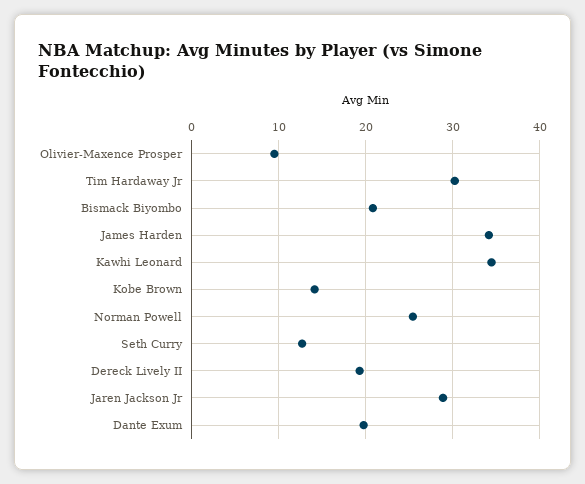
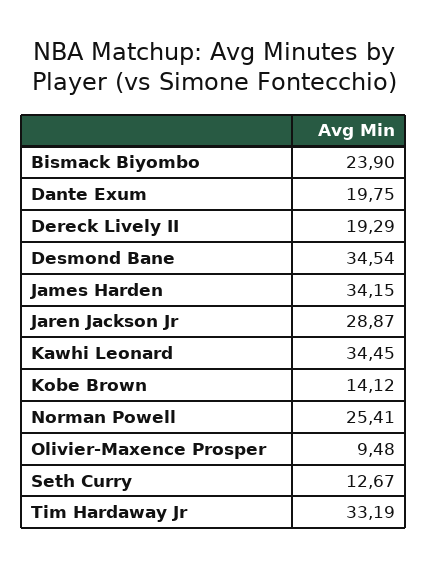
  {
    "Olivier-Maxence Prosper": 9.48,
-   "Tim Hardaway Jr": 30,
+   "Tim Hardaway Jr": 33.19,
-   "Bismack Biyombo": 21,
+   "Bismack Biyombo": 23.9,
    "James Harden": 34.15,
    "Kawhi Leonard": 34.45,
    "Kobe Brown": 14.12,
    "Norman Powell": 25.41,
    "Seth Curry": 12.67,
    "Dereck Lively II": 19.29,
    "Jaren Jackson Jr": 28.87,
-   "Dante Exum": 19.75
+   "Dante Exum": 19.75,
+   "Desmond Bane": 34.54
  }

